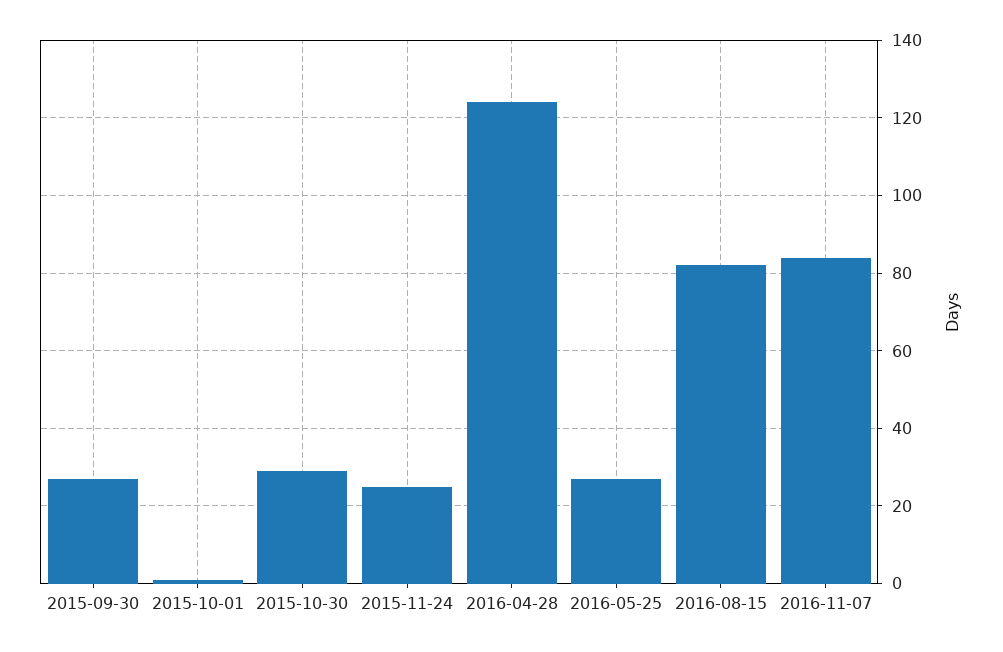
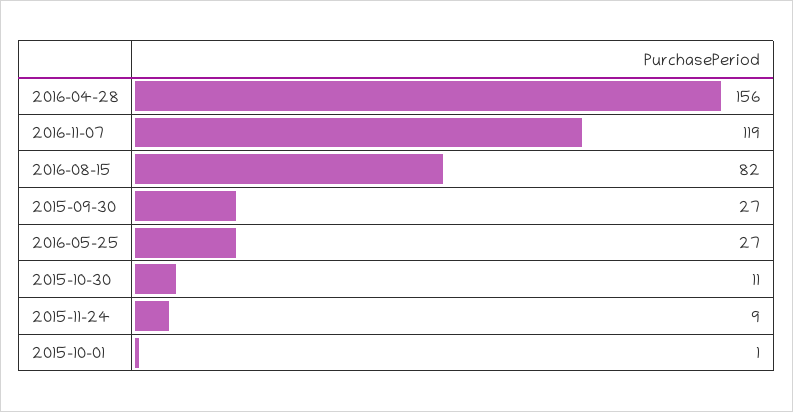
  {
    "2015-09-30": 27,
    "2015-10-01": 1,
-   "2015-10-30": 30,
+   "2015-10-30": 11,
-   "2015-11-24": 25,
+   "2015-11-24": 9,
-   "2016-04-28": 125,
+   "2016-04-28": 156,
    "2016-05-25": 27,
    "2016-08-15": 82,
-   "2016-11-07": 85
+   "2016-11-07": 119
  }

